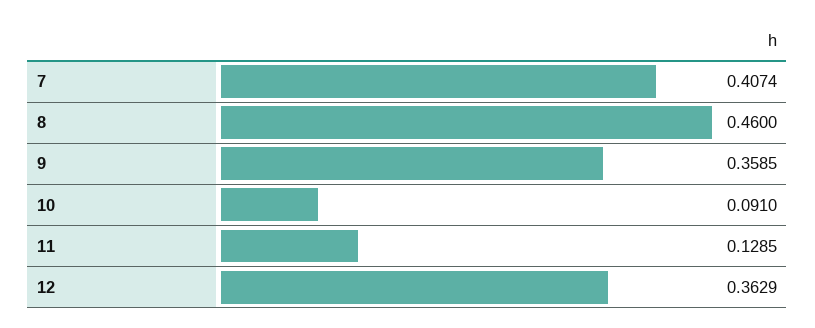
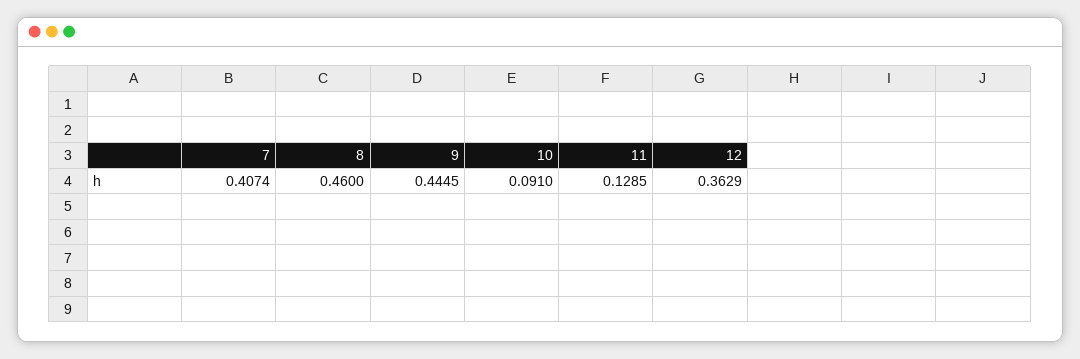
  {
    "7": 0.4074,
    "8": 0.46,
-   "9": 0.3585,
+   "9": 0.4445,
    "10": 0.091,
    "11": 0.1285,
    "12": 0.3629
  }

